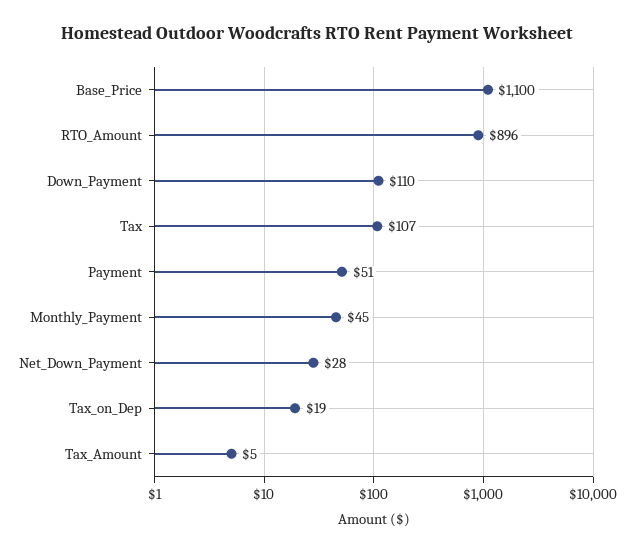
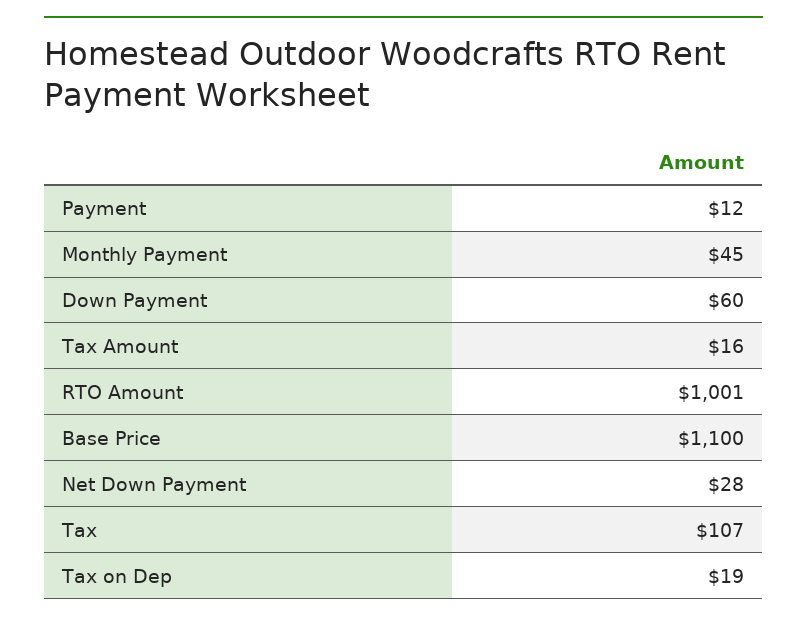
  {
    "Base_Price": 1100,
-   "RTO_Amount": 896,
+   "RTO_Amount": 1001,
-   "Down_Payment": 110,
+   "Down_Payment": 60,
    "Tax": 107,
-   "Payment": 51,
+   "Payment": 12,
    "Monthly_Payment": 45,
    "Net_Down_Payment": 28,
    "Tax_on_Dep": 19,
-   "Tax_Amount": 5
+   "Tax_Amount": 16
  }

